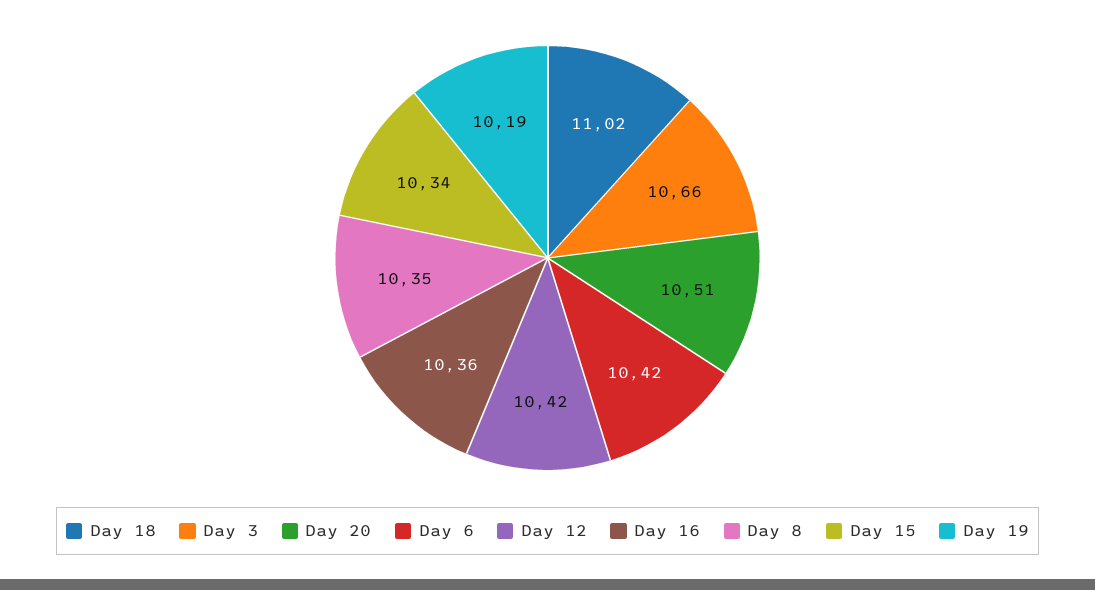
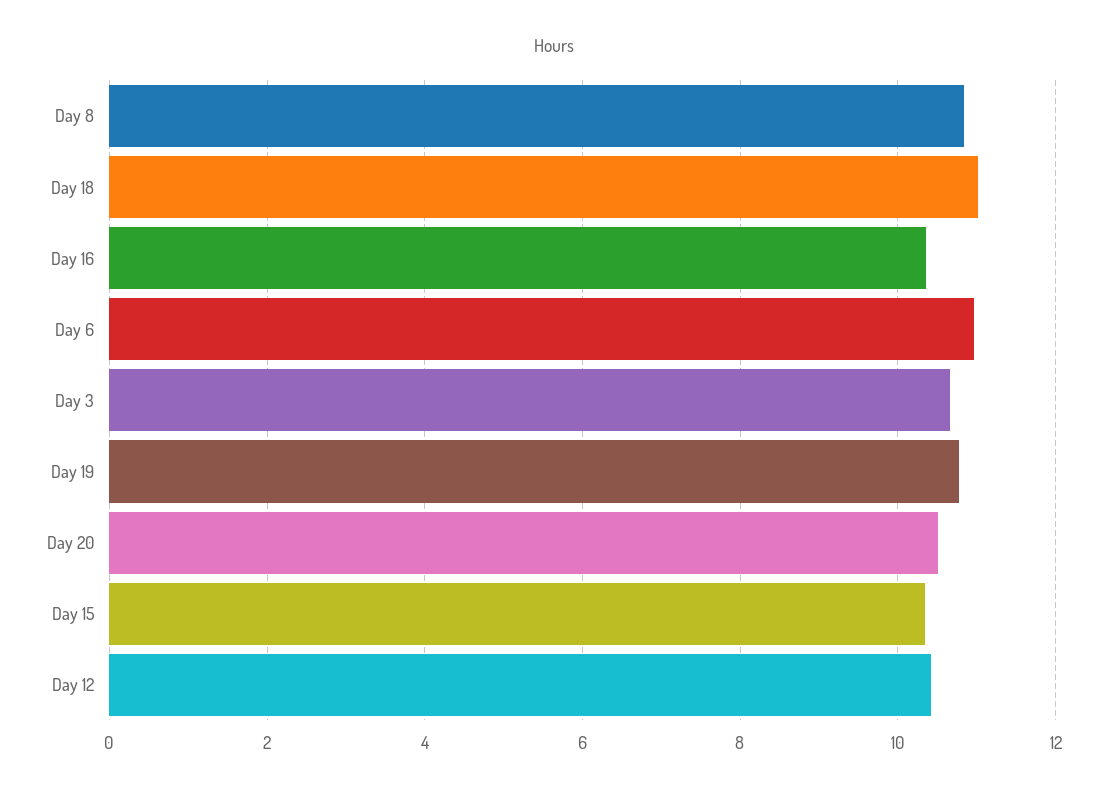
  {
    "Day 18": 11.02,
    "Day 3": 10.66,
    "Day 20": 10.51,
-   "Day 6": 10.42,
+   "Day 6": 11,
    "Day 12": 10.42,
    "Day 16": 10.36,
-   "Day 8": 10.35,
+   "Day 8": 10.8,
    "Day 15": 10.34,
-   "Day 19": 10.19
+   "Day 19": 10.8
  }

